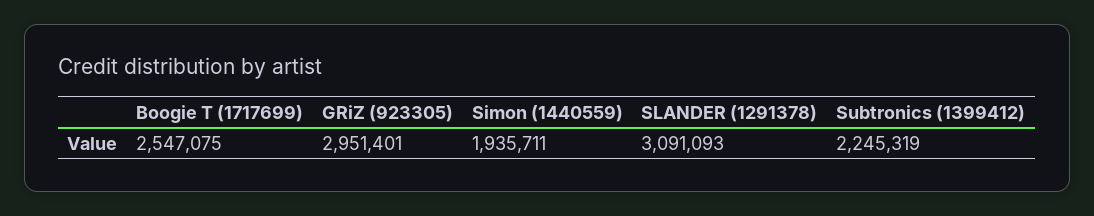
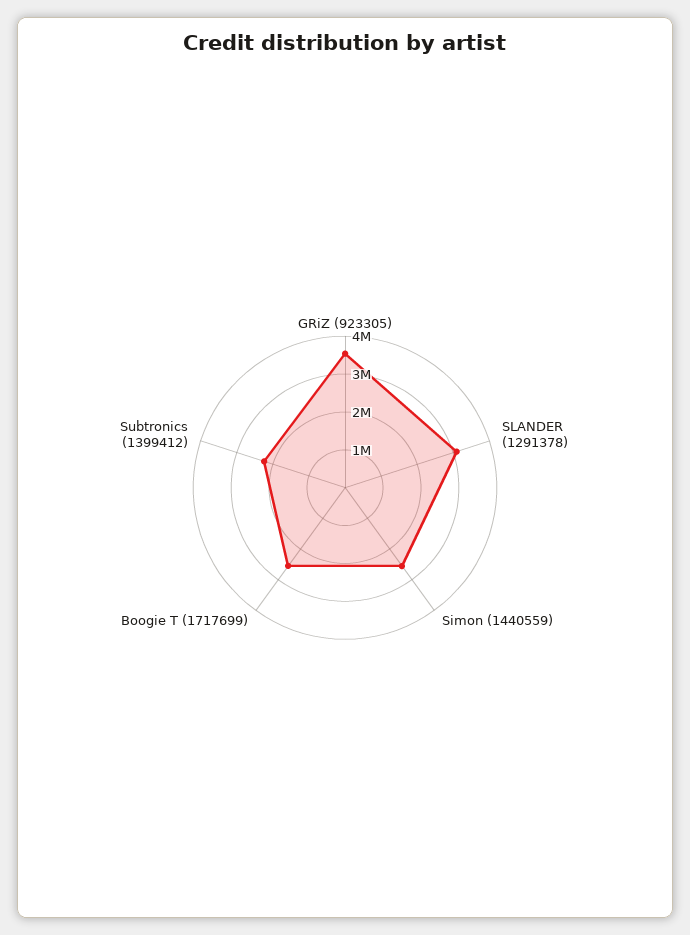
  {
    "Boogie T (1717699)": 2547075,
-   "GRiZ (923305)": 2951401,
+   "GRiZ (923305)": 3500000,
-   "Simon (1440559)": 1935711,
+   "Simon (1440559)": 2500000,
    "SLANDER (1291378)": 3091093,
    "Subtronics (1399412)": 2245319
  }

